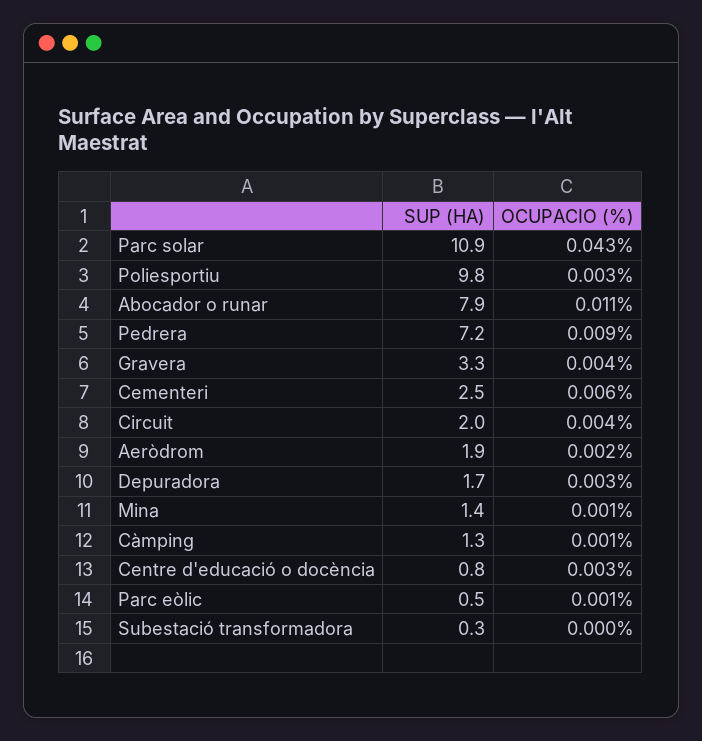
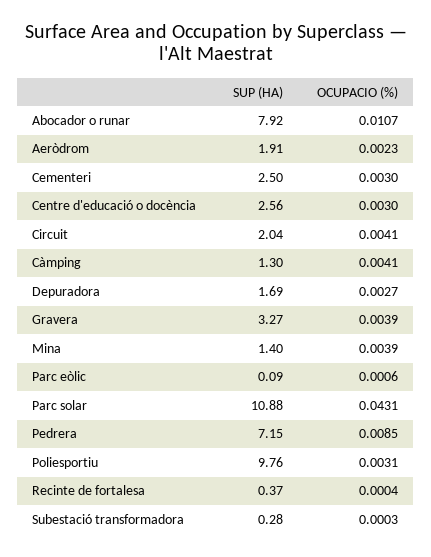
  {
    "SUP (HA)": {
      "Parc solar": 10.88,
      "Poliesportiu": 9.76,
      "Abocador o runar": 7.92,
      "Pedrera": 7.15,
      "Gravera": 3.27,
      "Cementeri": 2.5,
      "Circuit": 2.04,
      "Aeròdrom": 1.91,
      "Depuradora": 1.69,
      "Mina": 1.4,
      "Càmping": 1.3,
-     "Centre d'educació o docència": 0.8,
+     "Centre d'educació o docència": 2.56,
-     "Parc eòlic": 0.5,
+     "Parc eòlic": 0.09,
-     "Subestació transformadora": 0.28
+     "Subestació transformadora": 0.28,
+     "Recinte de fortalesa": 0.37
    },
    "OCUPACIO (%)": {
      "Parc solar": 0.0431,
      "Poliesportiu": 0.0031,
      "Abocador o runar": 0.0107,
      "Pedrera": 0.0085,
      "Gravera": 0.0039,
-     "Cementeri": 0.006,
+     "Cementeri": 0.003,
      "Circuit": 0.0041,
      "Aeròdrom": 0.0023,
      "Depuradora": 0.0027,
-     "Mina": 0.001,
+     "Mina": 0.0039,
-     "Càmping": 0.001,
+     "Càmping": 0.0041,
      "Centre d'educació o docència": 0.003,
      "Parc eòlic": 0.0006,
-     "Subestació transformadora": 0.0003
+     "Subestació transformadora": 0.0003,
+     "Recinte de fortalesa": 0.0004
    }
  }

